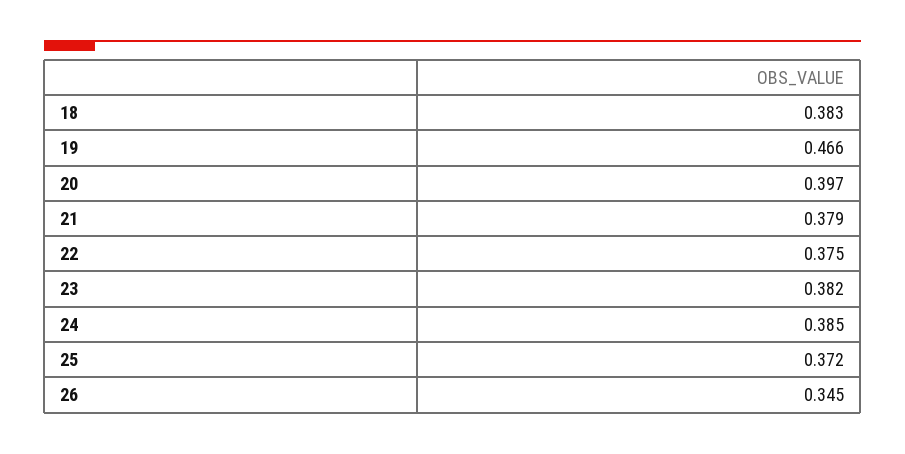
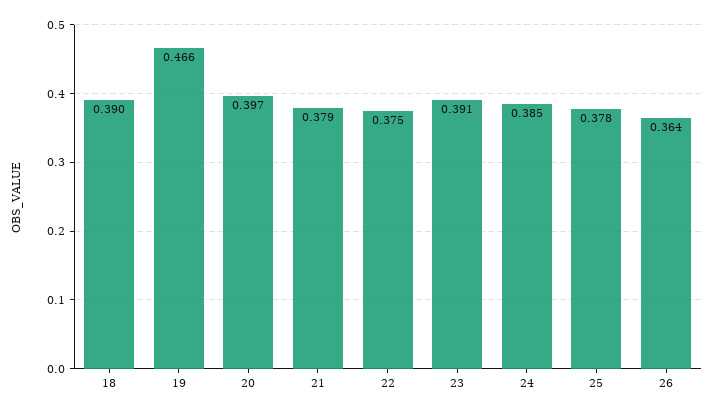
  {
-   "18": 0.383,
+   "18": 0.39,
    "19": 0.466,
    "20": 0.397,
    "21": 0.379,
    "22": 0.375,
-   "23": 0.382,
+   "23": 0.391,
    "24": 0.385,
-   "25": 0.372,
+   "25": 0.378,
-   "26": 0.345
+   "26": 0.364
  }

